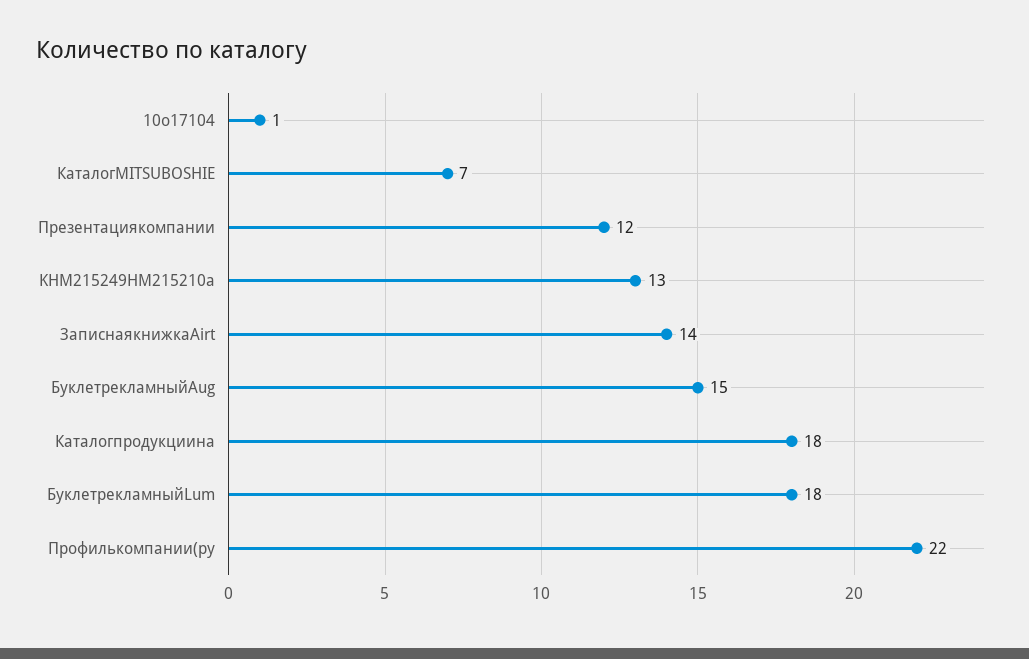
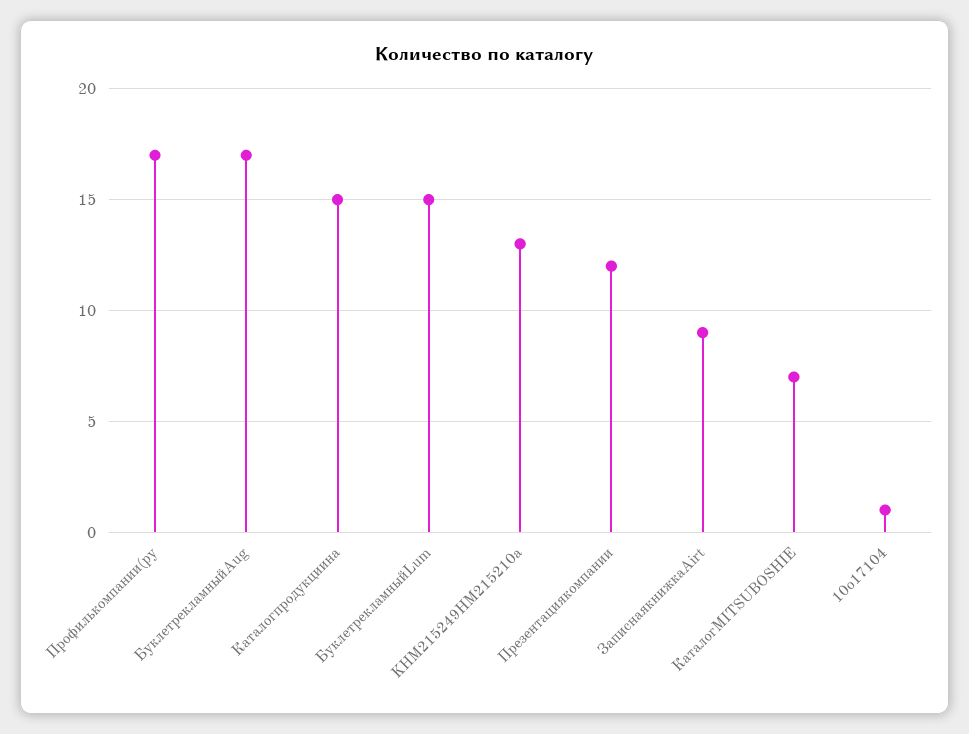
  {
    "10о17104": 1,
    "КаталогMITSUBOSHIE": 7,
    "Презентациякомпании": 12,
    "KHM215249HM215210а": 13,
-   "ЗаписнаякнижкаAirt": 14,
+   "ЗаписнаякнижкаAirt": 9,
-   "БуклетрекламныйAug": 15,
+   "БуклетрекламныйAug": 17,
-   "Каталогпродукциина": 18,
+   "Каталогпродукциина": 15,
-   "БуклетрекламныйLum": 18,
+   "БуклетрекламныйLum": 15,
-   "Профилькомпании(ру": 22
+   "Профилькомпании(ру": 17
  }

